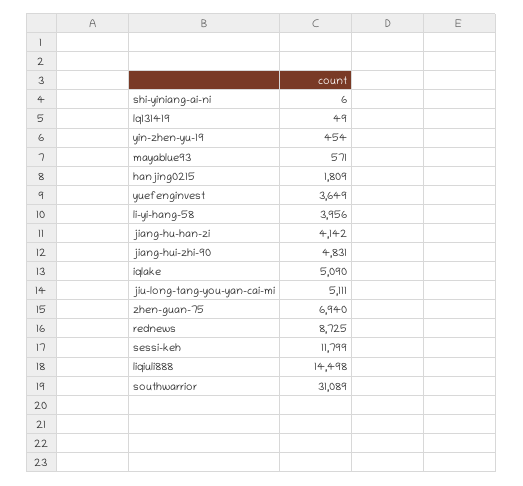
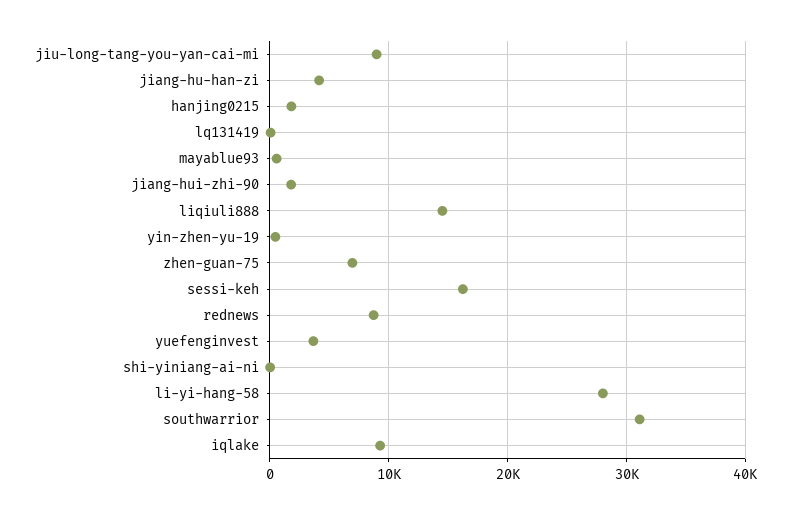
  {
    "shi-yiniang-ai-ni": 6,
    "lq131419": 49,
    "yin-zhen-yu-19": 454,
    "mayablue93": 571,
    "hanjing0215": 1809,
    "yuefenginvest": 3649,
-   "li-yi-hang-58": 3956,
+   "li-yi-hang-58": 28000,
    "jiang-hu-han-zi": 4142,
-   "jiang-hui-zhi-90": 4831,
+   "jiang-hui-zhi-90": 2000,
-   "iqlake": 5090,
+   "iqlake": 9000,
-   "jiu-long-tang-you-yan-cai-mi": 5111,
+   "jiu-long-tang-you-yan-cai-mi": 9000,
    "zhen-guan-75": 6940,
    "rednews": 8725,
-   "sessi-keh": 11799,
+   "sessi-keh": 16000,
    "liqiuli888": 14498,
    "southwarrior": 31089
  }

